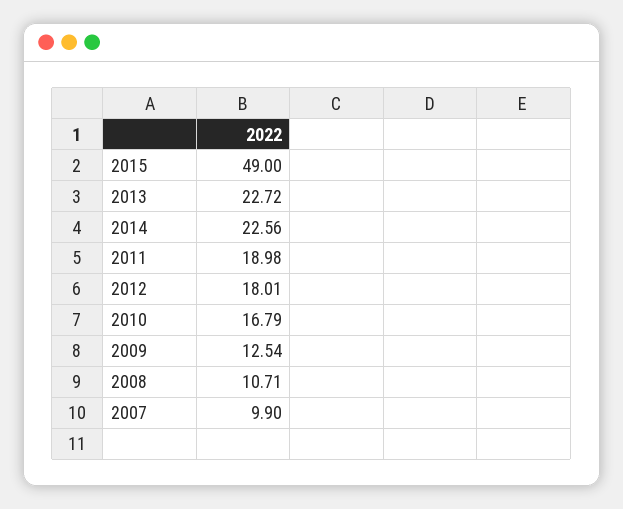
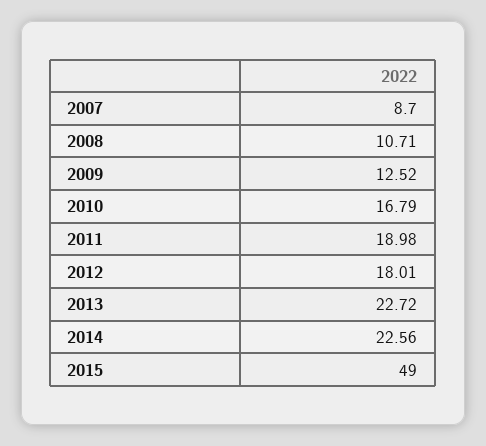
  {
    "2015": 49,
    "2013": 22.72,
    "2014": 22.56,
    "2011": 18.98,
    "2012": 18.01,
    "2010": 16.79,
-   "2009": 12.54,
+   "2009": 12.52,
    "2008": 10.71,
-   "2007": 9.9
+   "2007": 8.7
  }

